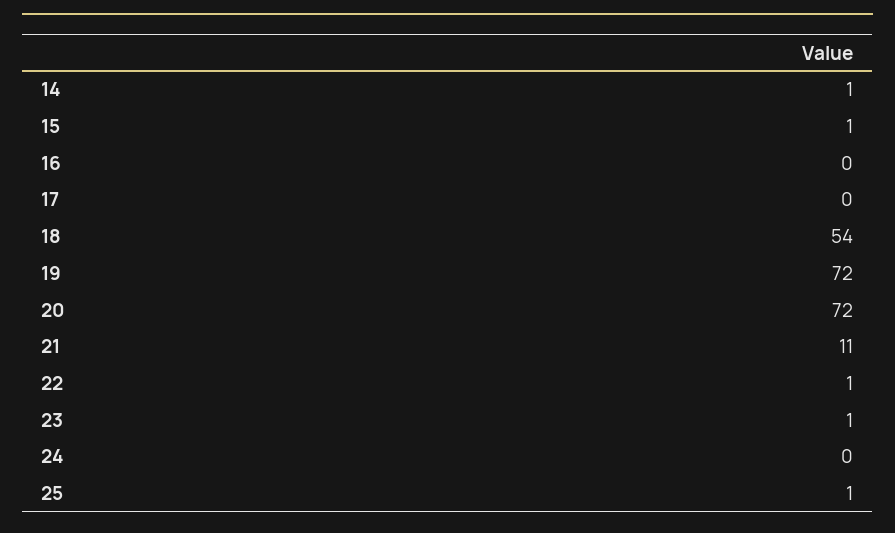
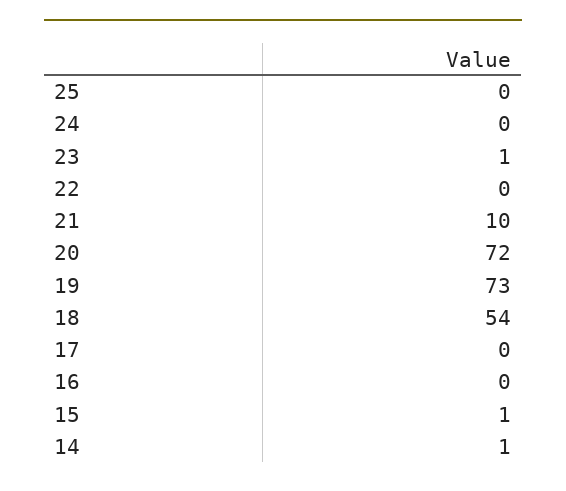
  {
    "14": 1,
    "15": 1,
    "16": 0,
    "17": 0,
    "18": 54,
-   "19": 72,
+   "19": 73,
    "20": 72,
-   "21": 11,
+   "21": 10,
-   "22": 1,
+   "22": 0,
    "23": 1,
    "24": 0,
-   "25": 1
+   "25": 0
  }

